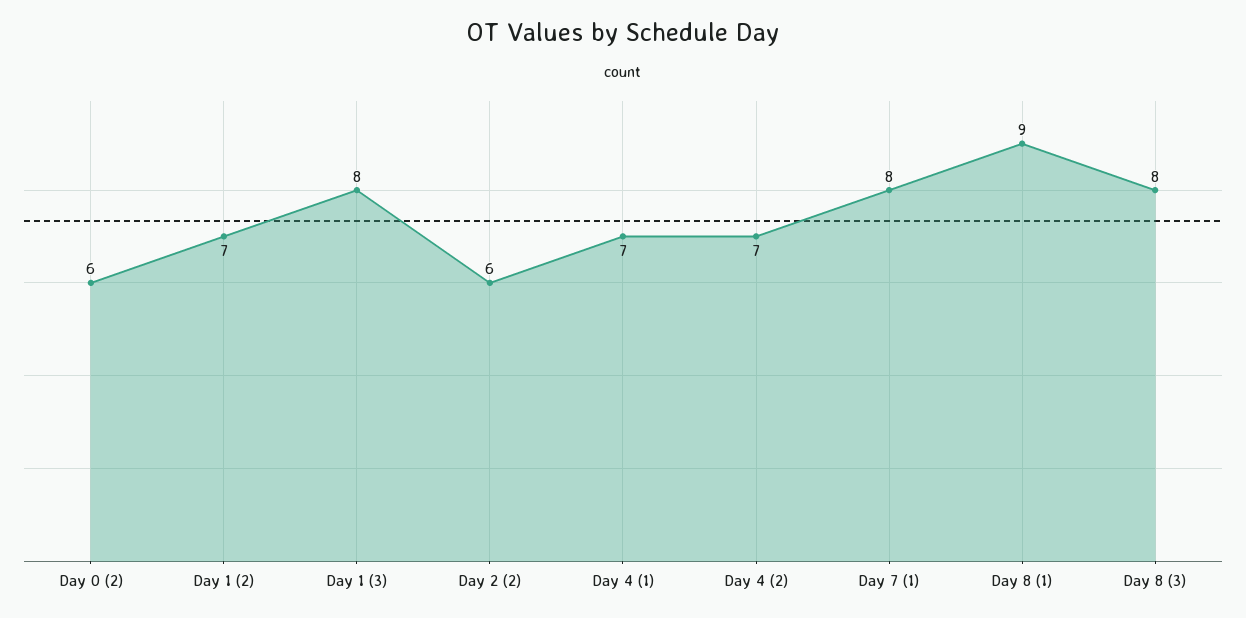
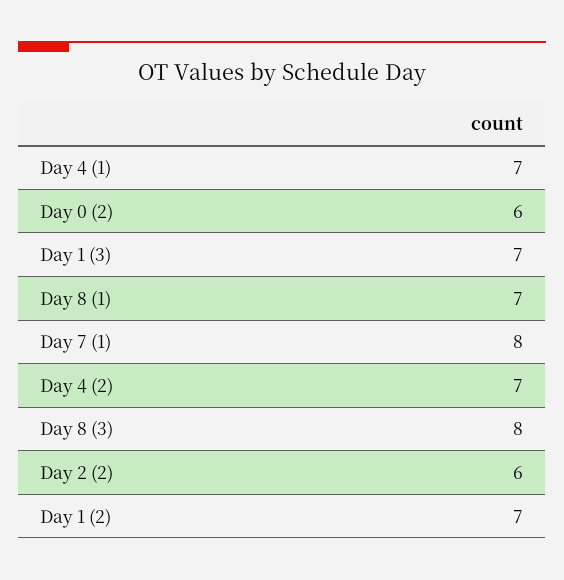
  {
    "Day 0 (2)": 6,
    "Day 1 (2)": 7,
-   "Day 1 (3)": 8,
+   "Day 1 (3)": 7,
    "Day 2 (2)": 6,
    "Day 4 (1)": 7,
    "Day 4 (2)": 7,
    "Day 7 (1)": 8,
-   "Day 8 (1)": 9,
+   "Day 8 (1)": 7,
    "Day 8 (3)": 8
  }

